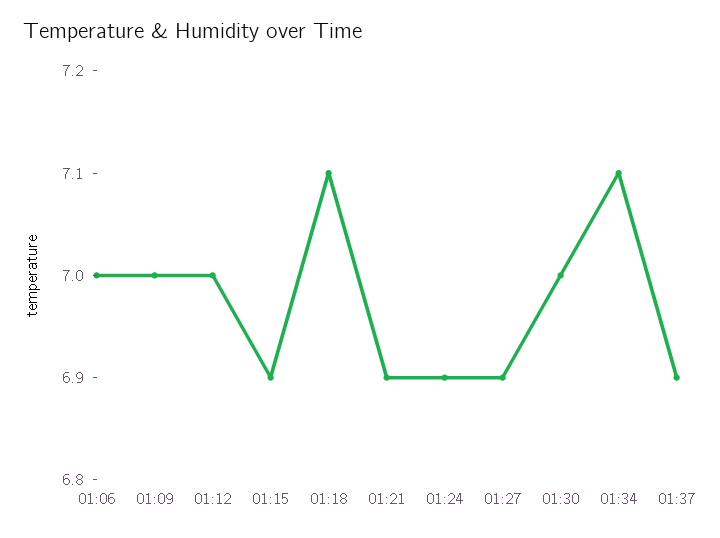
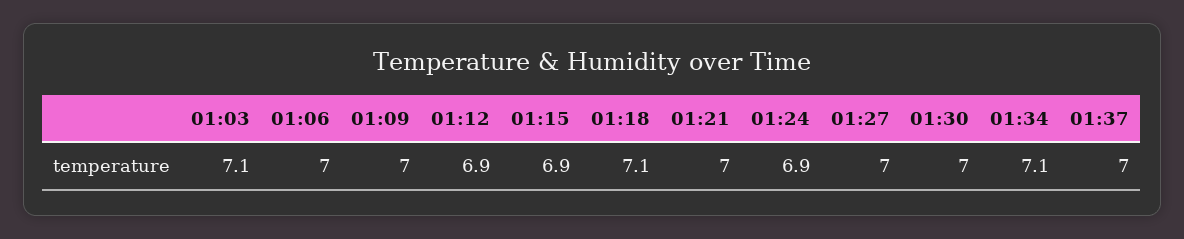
  {
    "01:06": 7,
    "01:09": 7,
-   "01:12": 7,
+   "01:12": 6.9,
    "01:15": 6.9,
    "01:18": 7.1,
-   "01:21": 6.9,
+   "01:21": 7,
    "01:24": 6.9,
-   "01:27": 6.9,
+   "01:27": 7,
    "01:30": 7,
    "01:34": 7.1,
-   "01:37": 6.9
+   "01:37": 7,
+   "01:03": 7.1
  }

